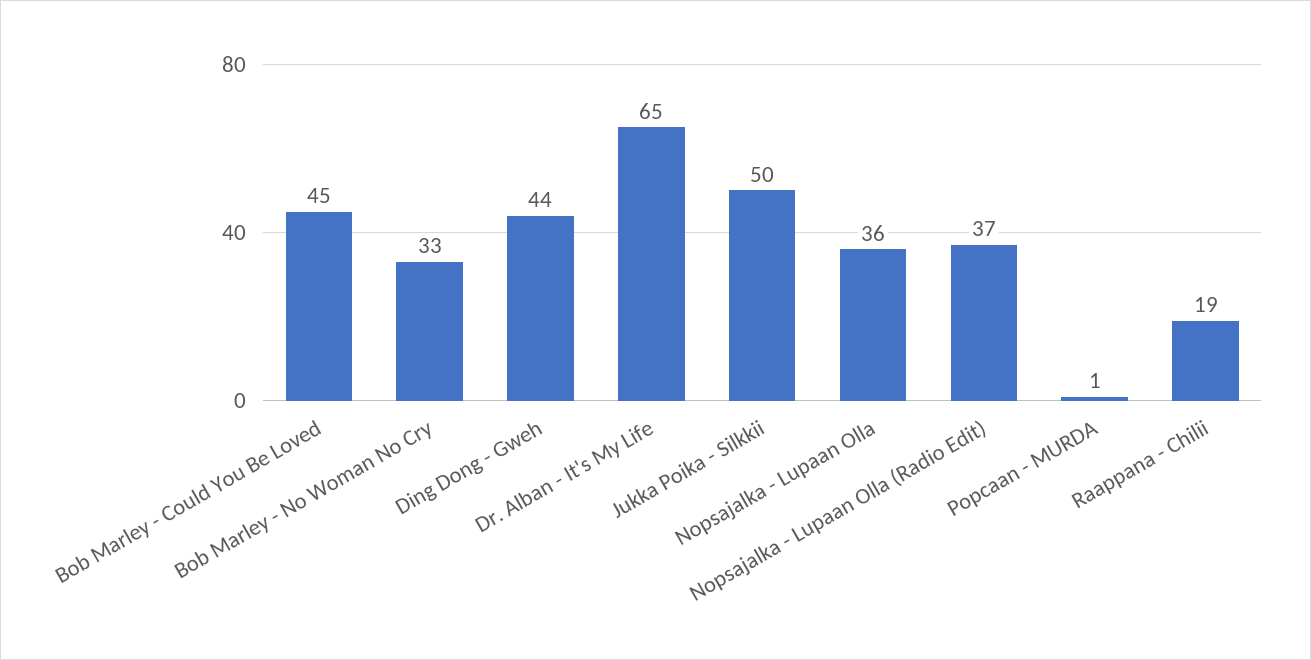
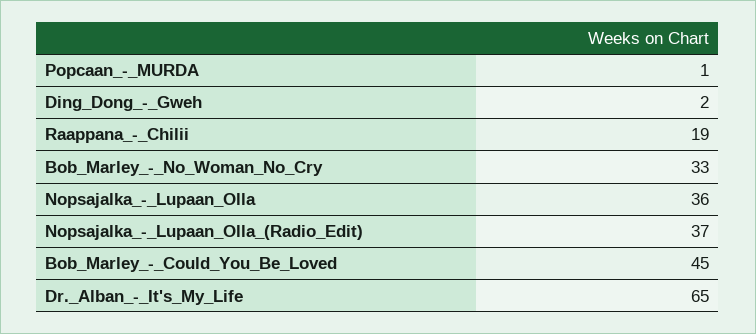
  {
    "Bob Marley - Could You Be Loved": 45,
    "Bob Marley - No Woman No Cry": 33,
-   "Ding Dong - Gweh": 44,
+   "Ding Dong - Gweh": 2,
    "Dr. Alban - It's My Life": 65,
-   "Jukka Poika - Silkkii": 50,
    "Nopsajalka - Lupaan Olla": 36,
    "Nopsajalka - Lupaan Olla (Radio Edit)": 37,
    "Popcaan - MURDA": 1,
    "Raappana - Chilii": 19
  }

